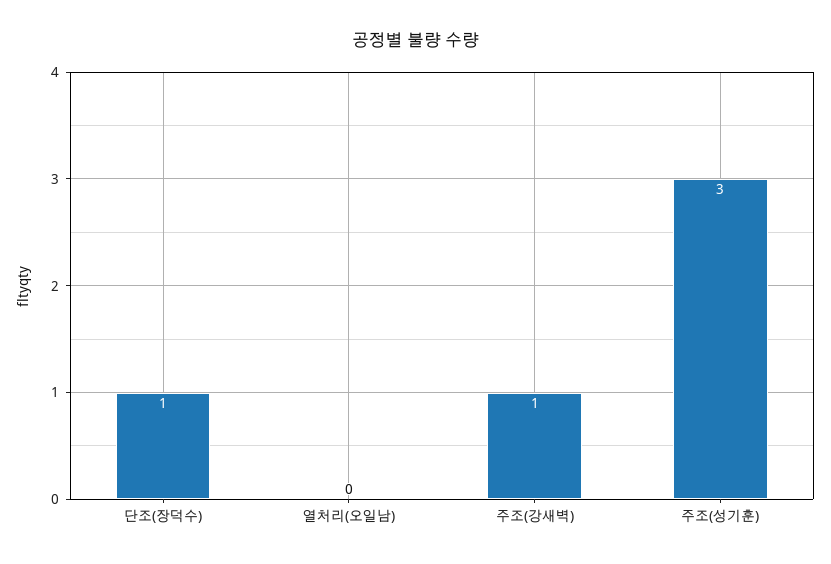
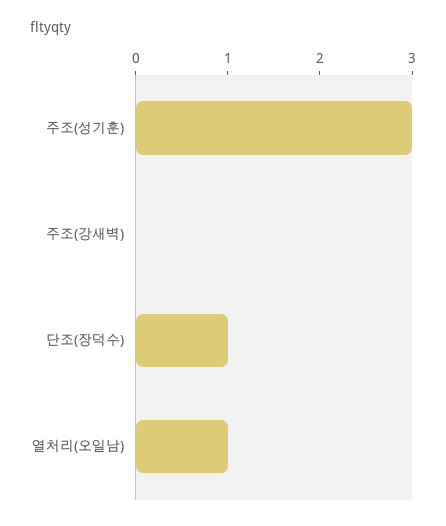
  {
    "단조(장덕수)": 1,
-   "열처리(오일남)": 0,
+   "열처리(오일남)": 1,
-   "주조(강새벽)": 1,
+   "주조(강새벽)": 0,
    "주조(성기훈)": 3
  }

